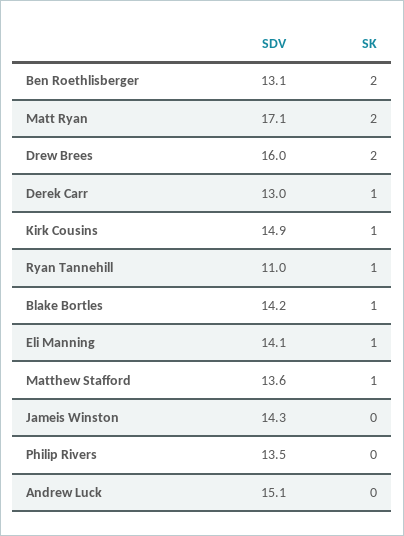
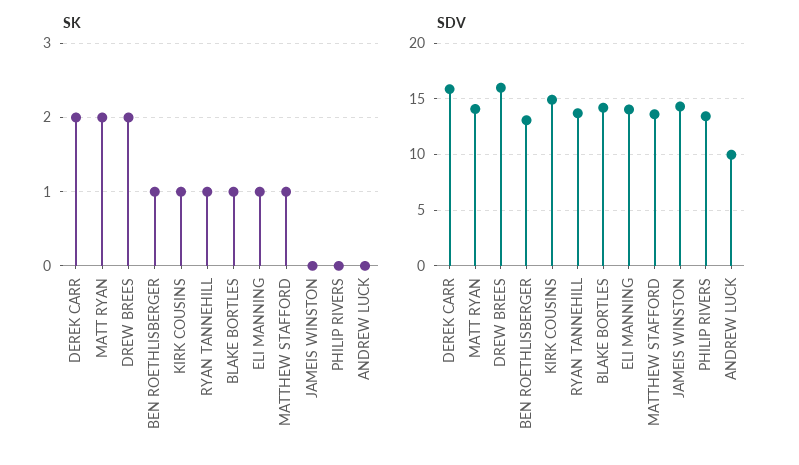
  {
    "SDV": {
      "Ben Roethlisberger": 13.1,
-     "Matt Ryan": 17.1,
+     "Matt Ryan": 14,
      "Drew Brees": 16,
-     "Derek Carr": 13,
+     "Derek Carr": 16,
      "Kirk Cousins": 14.9,
-     "Ryan Tannehill": 11,
+     "Ryan Tannehill": 14,
      "Blake Bortles": 14.2,
      "Eli Manning": 14.1,
      "Matthew Stafford": 13.6,
      "Jameis Winston": 14.3,
      "Philip Rivers": 13.5,
-     "Andrew Luck": 15.1
+     "Andrew Luck": 10
    },
    "SK": {
-     "Ben Roethlisberger": 2,
+     "Ben Roethlisberger": 1,
      "Matt Ryan": 2,
      "Drew Brees": 2,
-     "Derek Carr": 1,
+     "Derek Carr": 2,
      "Kirk Cousins": 1,
      "Ryan Tannehill": 1,
      "Blake Bortles": 1,
      "Eli Manning": 1,
      "Matthew Stafford": 1,
      "Jameis Winston": 0,
      "Philip Rivers": 0,
      "Andrew Luck": 0
    }
  }

